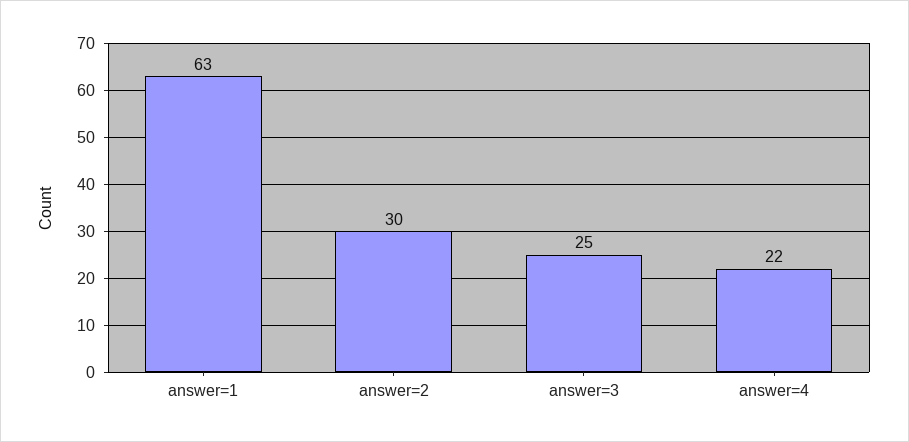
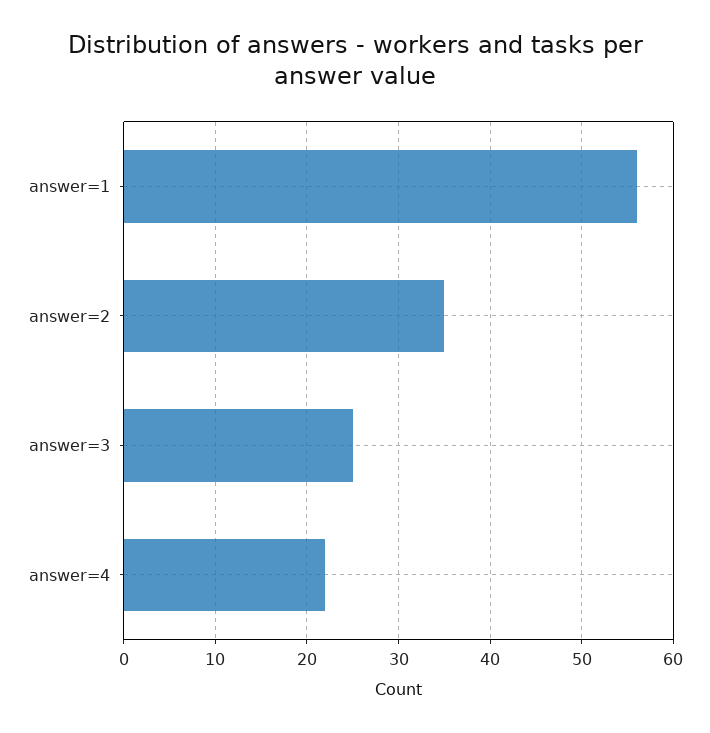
  {
-   "answer=1": 63,
+   "answer=1": 56,
-   "answer=2": 30,
+   "answer=2": 35,
    "answer=3": 25,
    "answer=4": 22
  }

